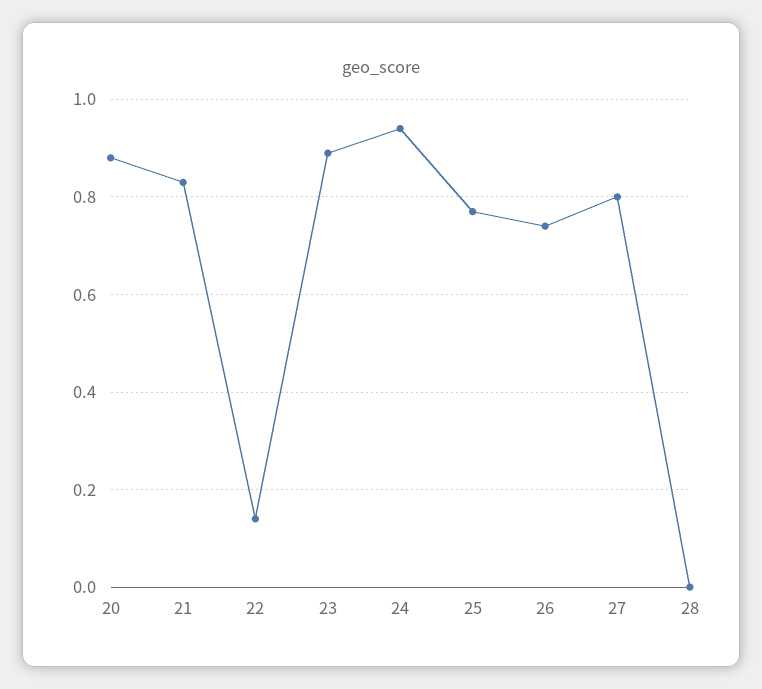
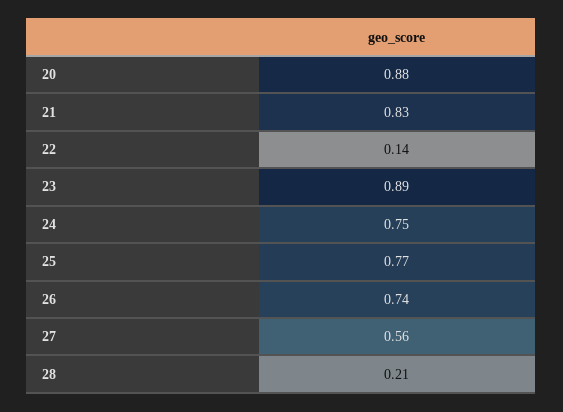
  {
    "20": 0.88,
    "21": 0.83,
    "22": 0.14,
    "23": 0.89,
-   "24": 0.95,
+   "24": 0.75,
    "25": 0.77,
    "26": 0.74,
-   "27": 0.8,
+   "27": 0.56,
-   "28": 0
+   "28": 0.21
  }

